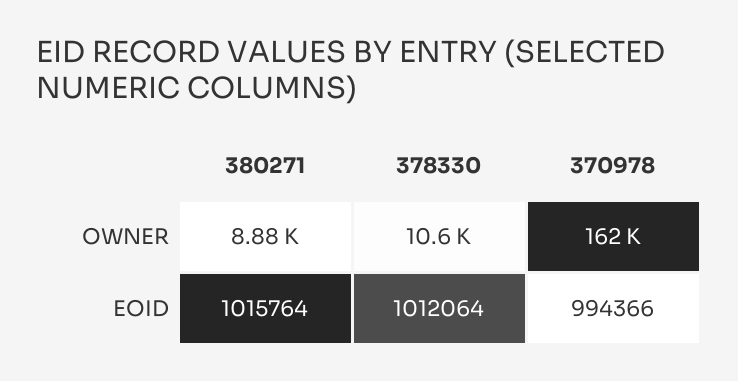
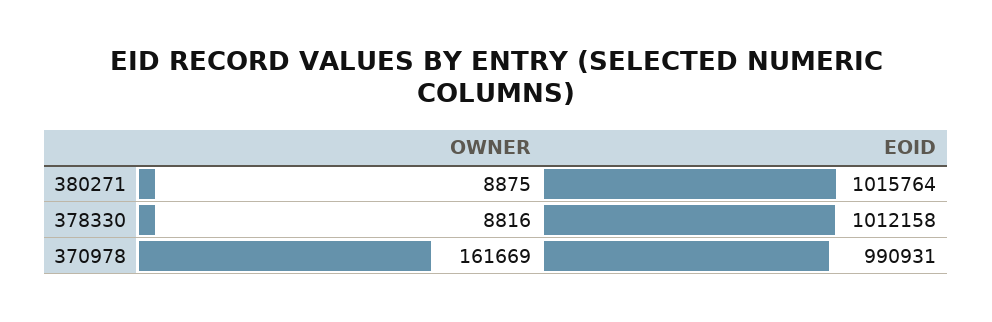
  {
    "380271": {
      "OWNER": 8875,
      "EOID": 1015764
    },
    "378330": {
-     "OWNER": 10600,
+     "OWNER": 8816,
-     "EOID": 1012064
+     "EOID": 1012158
    },
    "370978": {
      "OWNER": 161669,
-     "EOID": 994366
+     "EOID": 990931
    }
  }

